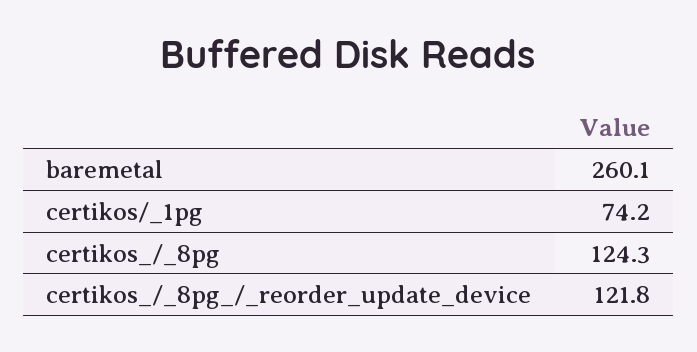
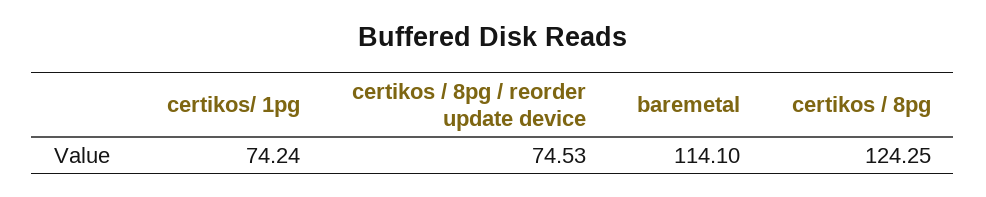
  {
-   "baremetal": 260.1,
+   "baremetal": 114.1,
    "certikos/_1pg": 74.24,
    "certikos_/_8pg": 124.25,
-   "certikos_/_8pg_/_reorder_update_device": 121.8
+   "certikos_/_8pg_/_reorder_update_device": 74.53
  }

